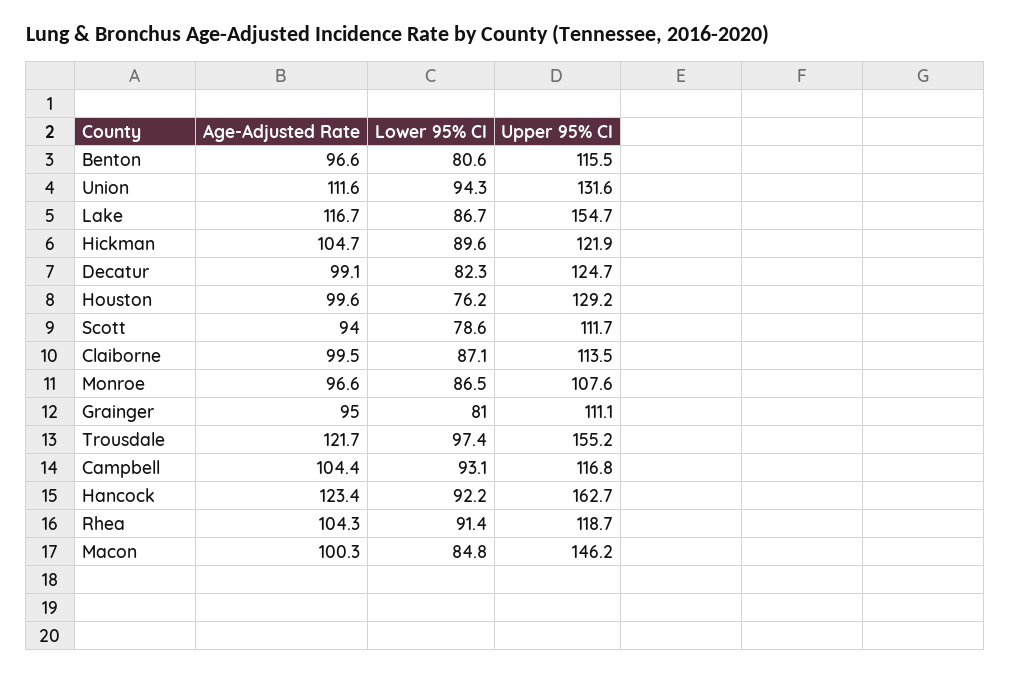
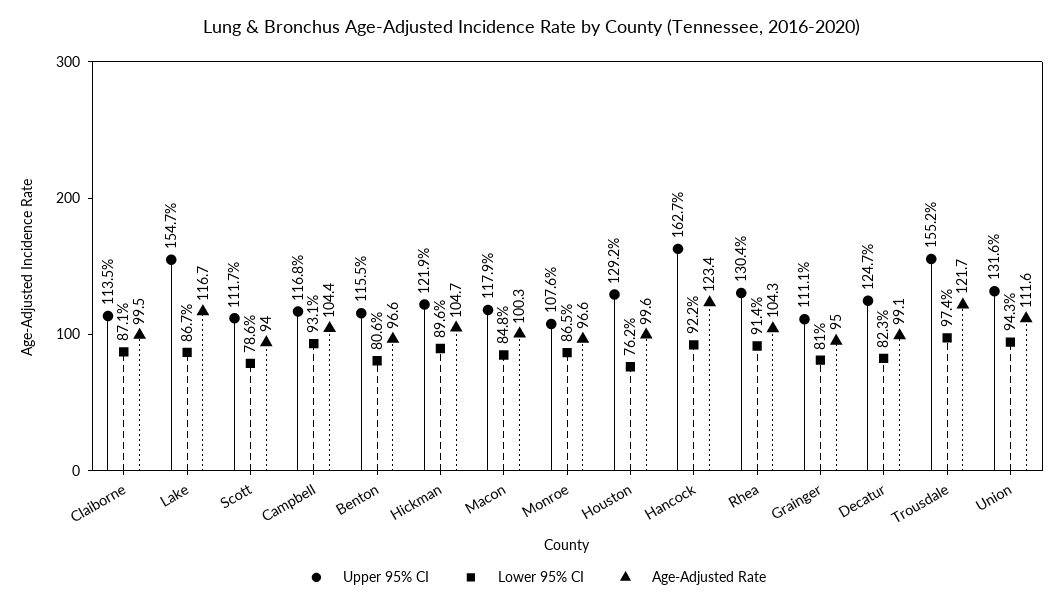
  {
    "Age-Adjusted Rate": {
      "Benton": 96.6,
      "Union": 111.6,
      "Lake": 116.7,
      "Hickman": 104.7,
      "Decatur": 99.1,
      "Houston": 99.6,
      "Scott": 94,
      "Claiborne": 99.5,
      "Monroe": 96.6,
      "Grainger": 95,
      "Trousdale": 121.7,
      "Campbell": 104.4,
      "Hancock": 123.4,
      "Rhea": 104.3,
      "Macon": 100.3
    },
    "Lower 95% CI": {
      "Benton": 80.6,
      "Union": 94.3,
      "Lake": 86.7,
      "Hickman": 89.6,
      "Decatur": 82.3,
      "Houston": 76.2,
      "Scott": 78.6,
      "Claiborne": 87.1,
      "Monroe": 86.5,
      "Grainger": 81,
      "Trousdale": 97.4,
      "Campbell": 93.1,
      "Hancock": 92.2,
      "Rhea": 91.4,
      "Macon": 84.8
    },
    "Upper 95% CI": {
      "Benton": 115.5,
      "Union": 131.6,
      "Lake": 154.7,
      "Hickman": 121.9,
      "Decatur": 124.7,
      "Houston": 129.2,
      "Scott": 111.7,
      "Claiborne": 113.5,
      "Monroe": 107.6,
      "Grainger": 111.1,
      "Trousdale": 155.2,
      "Campbell": 116.8,
      "Hancock": 162.7,
-     "Rhea": 118.7,
+     "Rhea": 130.4,
-     "Macon": 146.2
+     "Macon": 117.9
    }
  }

